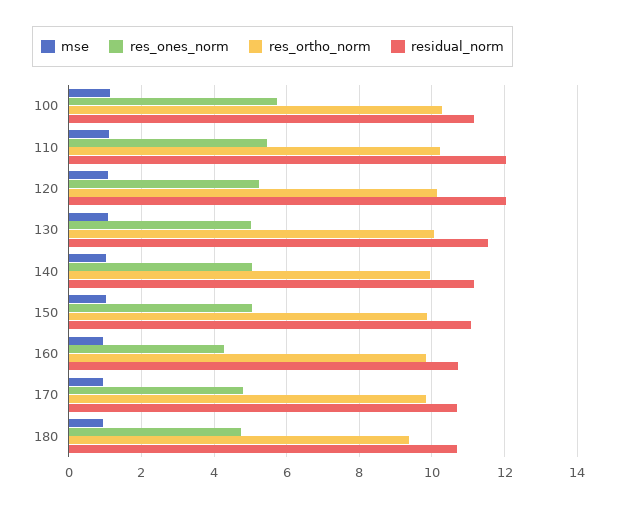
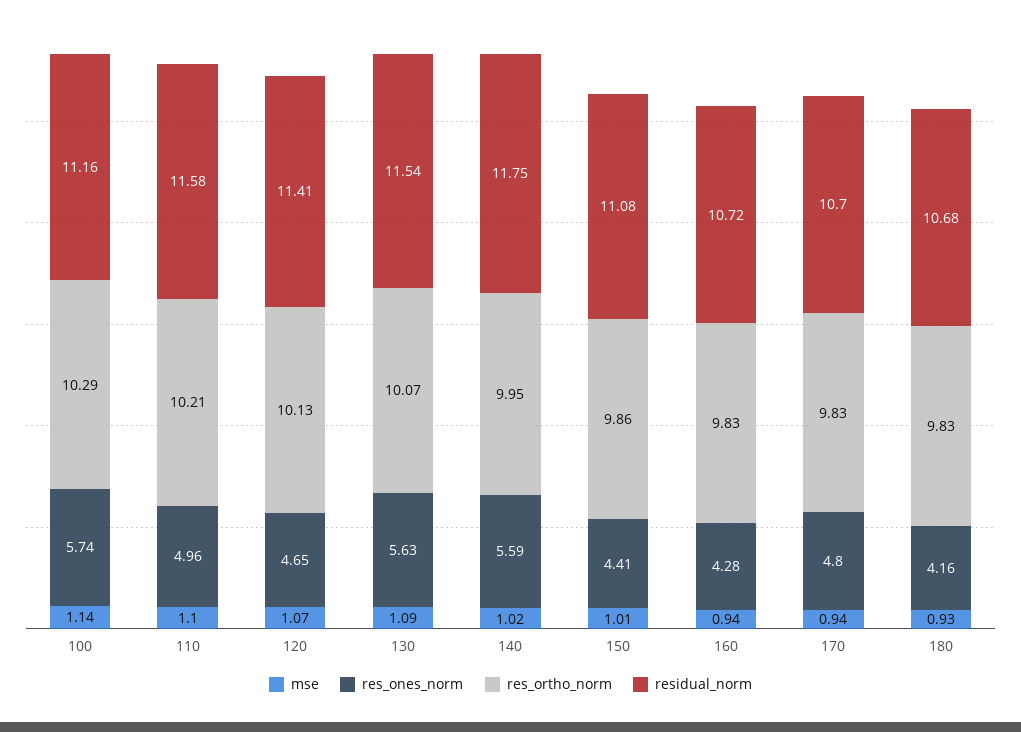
  {
    "mse": {
      "100": 1.14,
      "110": 1.1,
      "120": 1.07,
      "130": 1.09,
      "140": 1.02,
      "150": 1.01,
      "160": 0.94,
      "170": 0.94,
      "180": 0.93
    },
    "res_ones_norm": {
      "100": 5.74,
-     "110": 5.4,
+     "110": 4.96,
-     "120": 5.2,
+     "120": 4.65,
-     "130": 5,
+     "130": 5.63,
-     "140": 5,
+     "140": 5.59,
-     "150": 5,
+     "150": 4.41,
      "160": 4.28,
      "170": 4.8,
-     "180": 4.8
+     "180": 4.16
    },
    "res_ortho_norm": {
      "100": 10.29,
      "110": 10.21,
      "120": 10.13,
      "130": 10.07,
      "140": 9.95,
      "150": 9.86,
      "160": 9.83,
      "170": 9.83,
-     "180": 9.4
+     "180": 9.83
    },
    "residual_norm": {
      "100": 11.16,
-     "110": 12,
+     "110": 11.58,
-     "120": 12,
+     "120": 11.41,
      "130": 11.54,
-     "140": 11.2,
+     "140": 11.75,
      "150": 11.08,
      "160": 10.72,
      "170": 10.7,
      "180": 10.68
    }
  }

